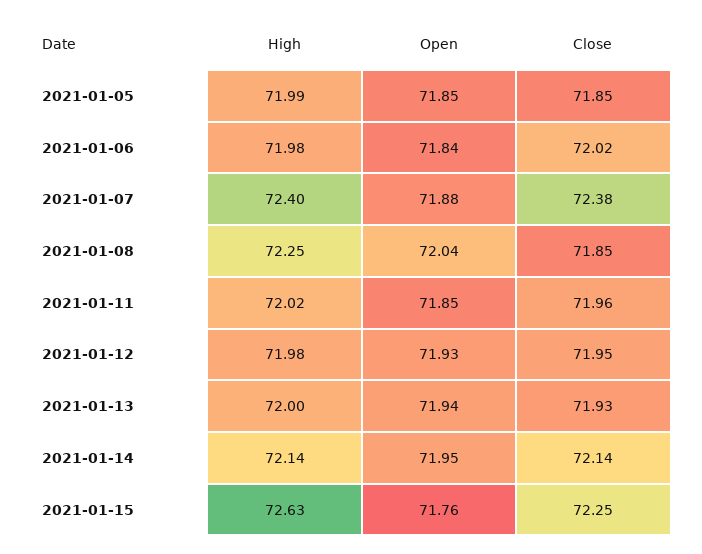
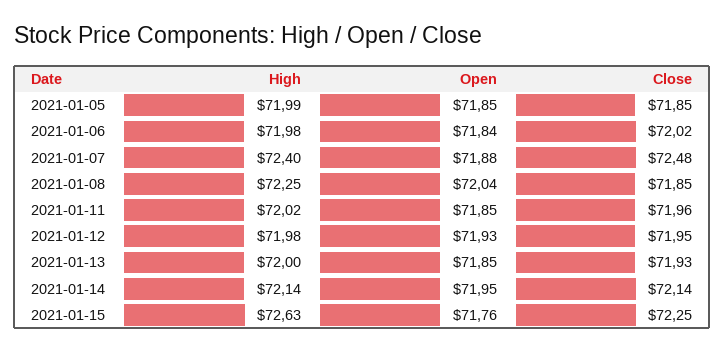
  {
    "High": {
      "2021-01-05": 71.99,
      "2021-01-06": 71.98,
      "2021-01-07": 72.4,
      "2021-01-08": 72.25,
      "2021-01-11": 72.02,
      "2021-01-12": 71.98,
      "2021-01-13": 72,
      "2021-01-14": 72.14,
      "2021-01-15": 72.63
    },
    "Open": {
      "2021-01-05": 71.85,
      "2021-01-06": 71.84,
      "2021-01-07": 71.88,
      "2021-01-08": 72.04,
      "2021-01-11": 71.85,
      "2021-01-12": 71.93,
-     "2021-01-13": 71.94,
+     "2021-01-13": 71.85,
      "2021-01-14": 71.95,
      "2021-01-15": 71.76
    },
    "Close": {
      "2021-01-05": 71.85,
      "2021-01-06": 72.02,
-     "2021-01-07": 72.38,
+     "2021-01-07": 72.48,
      "2021-01-08": 71.85,
      "2021-01-11": 71.96,
      "2021-01-12": 71.95,
      "2021-01-13": 71.93,
      "2021-01-14": 72.14,
      "2021-01-15": 72.25
    }
  }

